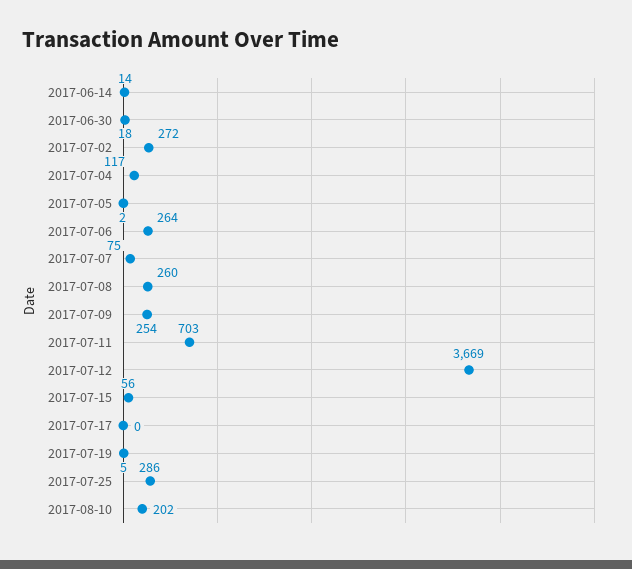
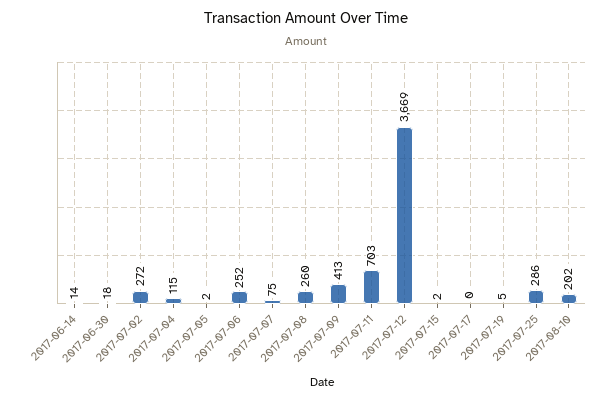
  {
    "2017-06-14": 14,
    "2017-06-30": 18,
    "2017-07-02": 272,
-   "2017-07-04": 117,
+   "2017-07-04": 115,
    "2017-07-05": 2,
-   "2017-07-06": 264,
+   "2017-07-06": 252,
    "2017-07-07": 75,
    "2017-07-08": 260,
-   "2017-07-09": 254,
+   "2017-07-09": 413,
    "2017-07-11": 703,
    "2017-07-12": 3669,
-   "2017-07-15": 56,
+   "2017-07-15": 2,
    "2017-07-17": 0,
    "2017-07-19": 5,
    "2017-07-25": 286,
    "2017-08-10": 202
  }

